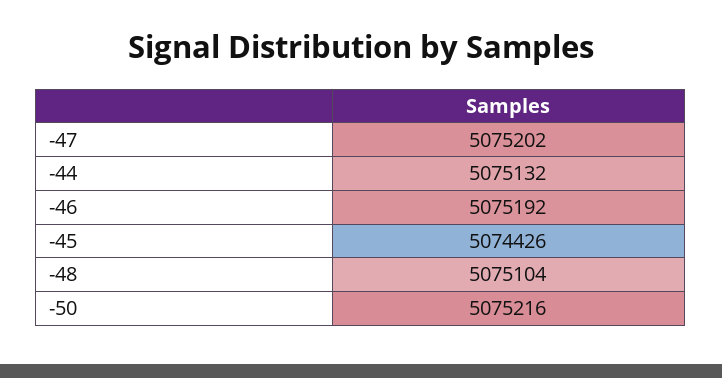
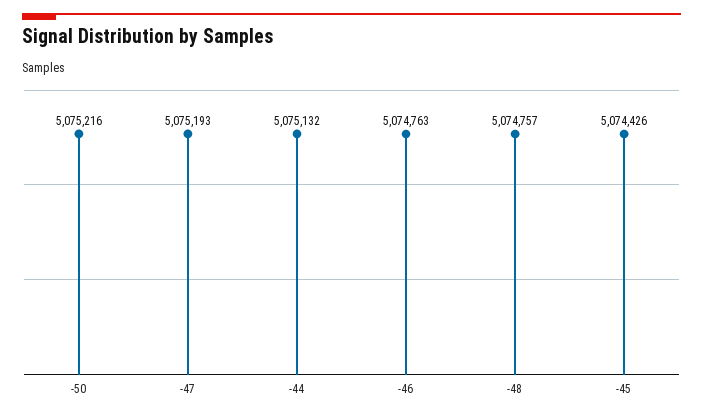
  {
-   "-47": 5075202,
+   "-47": 5075193,
    "-44": 5075132,
-   "-46": 5075192,
+   "-46": 5074763,
    "-45": 5074426,
-   "-48": 5075104,
+   "-48": 5074757,
    "-50": 5075216
  }

